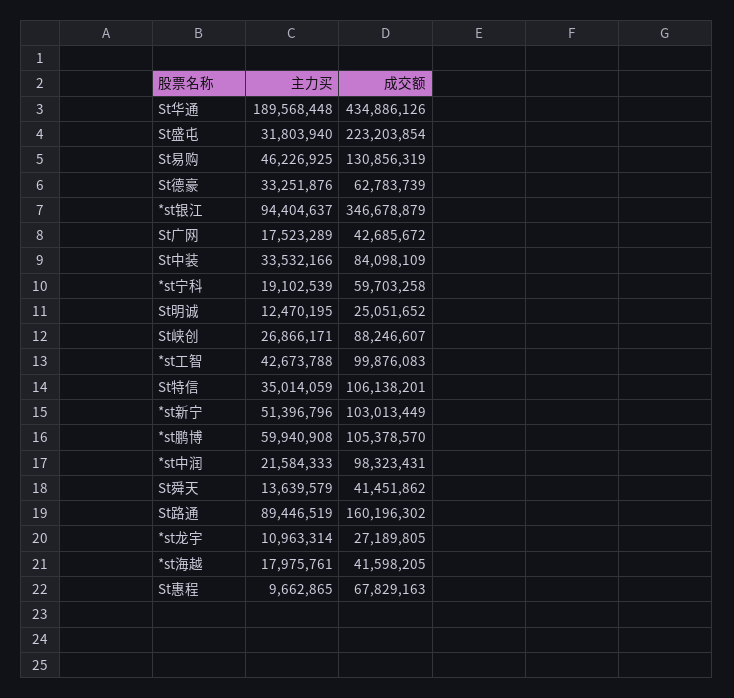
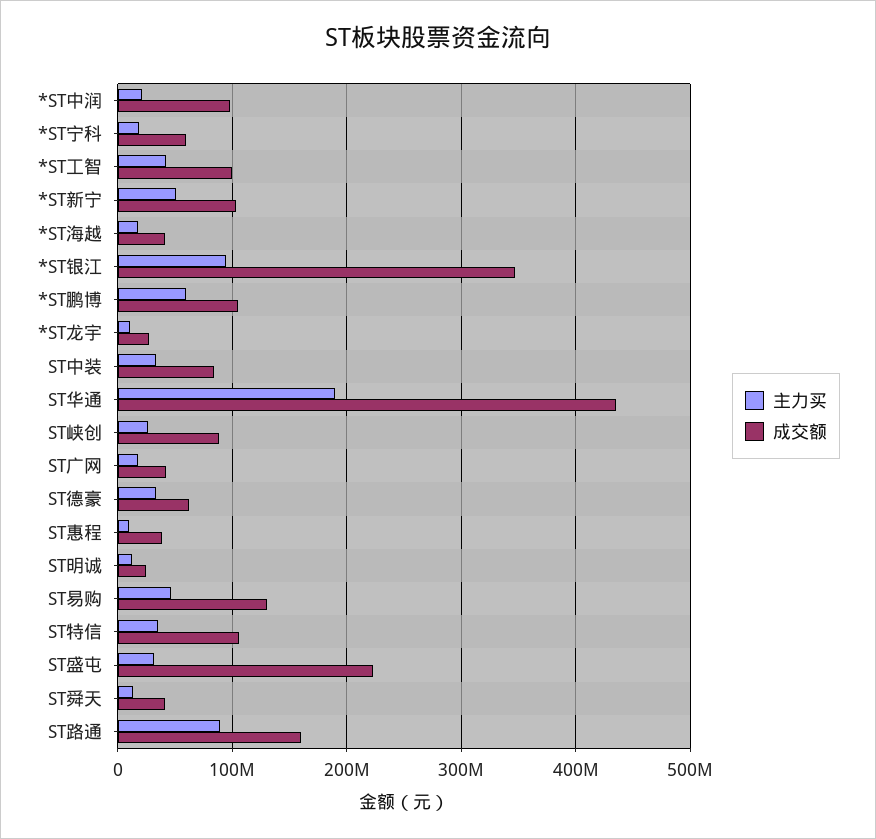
  {
    "主力买": {
      "St华通": 189568448,
      "St盛屯": 31803940,
      "St易购": 46226925,
      "St德豪": 33251876,
      "*st银江": 94404637,
      "St广网": 17523289,
      "St中装": 33532166,
      "*st宁科": 19102539,
      "St明诚": 12470195,
      "St峡创": 26866171,
      "*st工智": 42673788,
      "St特信": 35014059,
      "*st新宁": 51396796,
      "*st鹏博": 59940908,
      "*st中润": 21584333,
      "St舜天": 13639579,
      "St路通": 89446519,
      "*st龙宇": 10963314,
      "*st海越": 17975761,
      "St惠程": 9662865
    },
    "成交额": {
      "St华通": 434886126,
      "St盛屯": 223203854,
      "St易购": 130856319,
      "St德豪": 62783739,
      "*st银江": 346678879,
      "St广网": 42685672,
      "St中装": 84098109,
      "*st宁科": 59703258,
      "St明诚": 25051652,
      "St峡创": 88246607,
      "*st工智": 99876083,
      "St特信": 106138201,
      "*st新宁": 103013449,
      "*st鹏博": 105378570,
      "*st中润": 98323431,
      "St舜天": 41451862,
      "St路通": 160196302,
      "*st龙宇": 27189805,
      "*st海越": 41598205,
-     "St惠程": 67829163
+     "St惠程": 40000000
    }
  }

